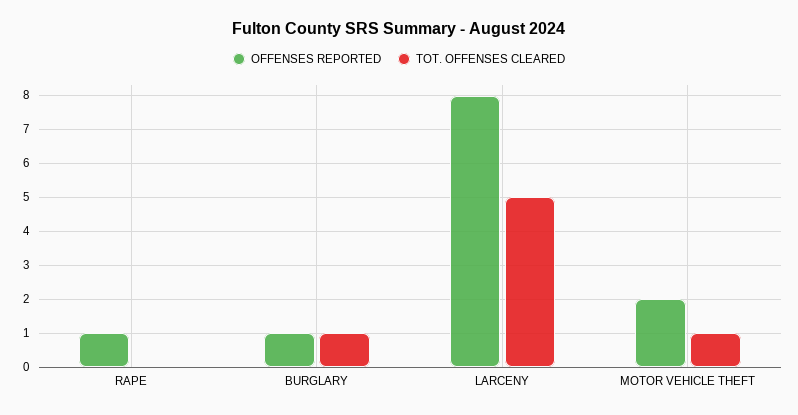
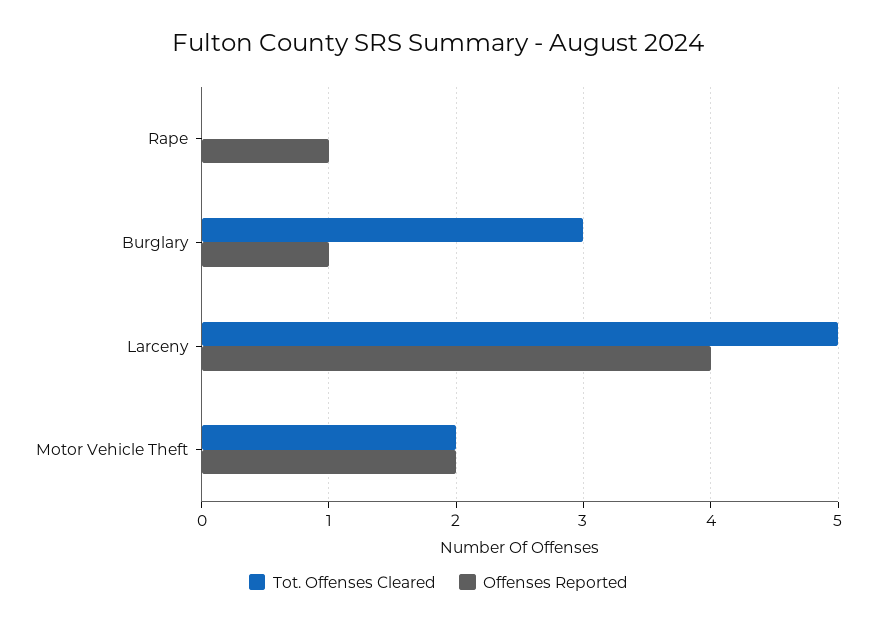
  {
    "OFFENSES REPORTED": {
      "RAPE": 1,
      "BURGLARY": 1,
-     "LARCENY": 8,
+     "LARCENY": 4,
      "MOTOR VEHICLE THEFT": 2
    },
    "TOT. OFFENSES CLEARED": {
      "RAPE": 0,
-     "BURGLARY": 1,
+     "BURGLARY": 3,
      "LARCENY": 5,
-     "MOTOR VEHICLE THEFT": 1
+     "MOTOR VEHICLE THEFT": 2
    }
  }

